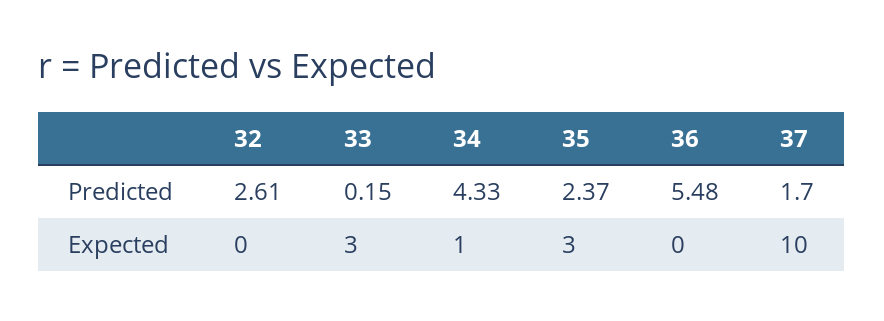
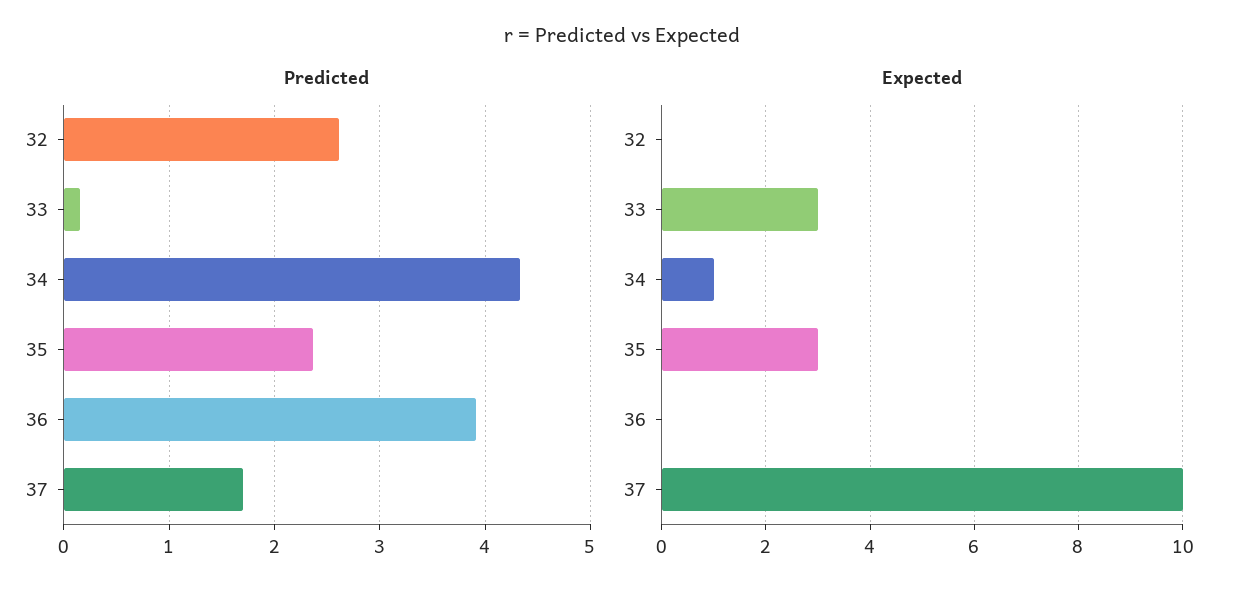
  {
    "Predicted": {
      "32": 2.61,
      "33": 0.15,
      "34": 4.33,
      "35": 2.37,
-     "36": 5.48,
+     "36": 3.9,
      "37": 1.7
    },
    "Expected": {
      "32": 0,
      "33": 3,
      "34": 1,
      "35": 3,
      "36": 0,
      "37": 10
    }
  }

